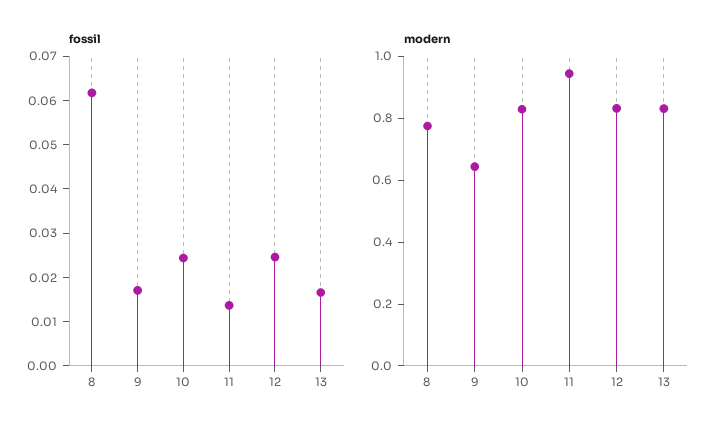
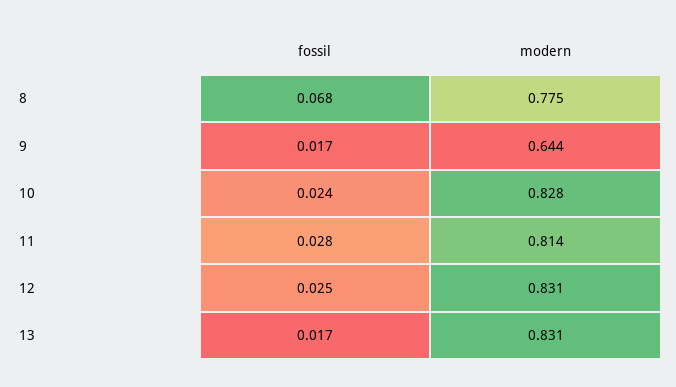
  {
    "fossil": {
-     "8": 0.062,
+     "8": 0.068,
      "9": 0.017,
      "10": 0.024,
-     "11": 0.014,
+     "11": 0.028,
      "12": 0.025,
      "13": 0.017
    },
    "modern": {
      "8": 0.775,
      "9": 0.644,
      "10": 0.828,
-     "11": 0.95,
+     "11": 0.814,
      "12": 0.831,
      "13": 0.831
    }
  }

